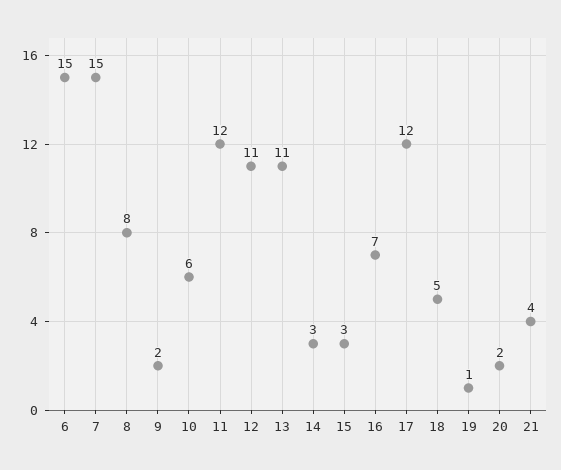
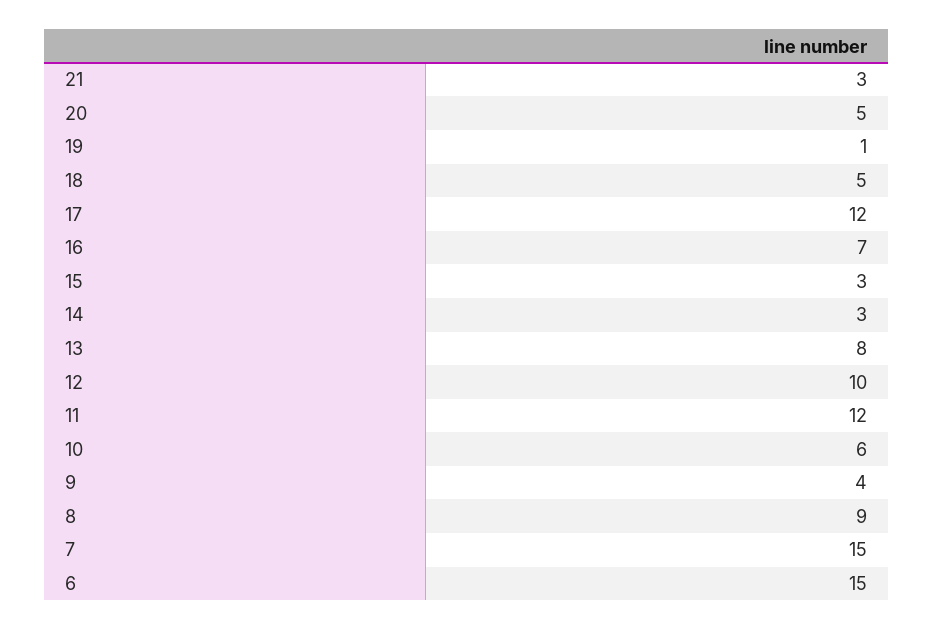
  {
    "6": 15,
    "7": 15,
-   "8": 8,
+   "8": 9,
-   "9": 2,
+   "9": 4,
    "10": 6,
    "11": 12,
-   "12": 11,
+   "12": 10,
-   "13": 11,
+   "13": 8,
    "14": 3,
    "15": 3,
    "16": 7,
    "17": 12,
    "18": 5,
    "19": 1,
-   "20": 2,
+   "20": 5,
-   "21": 4
+   "21": 3
  }

